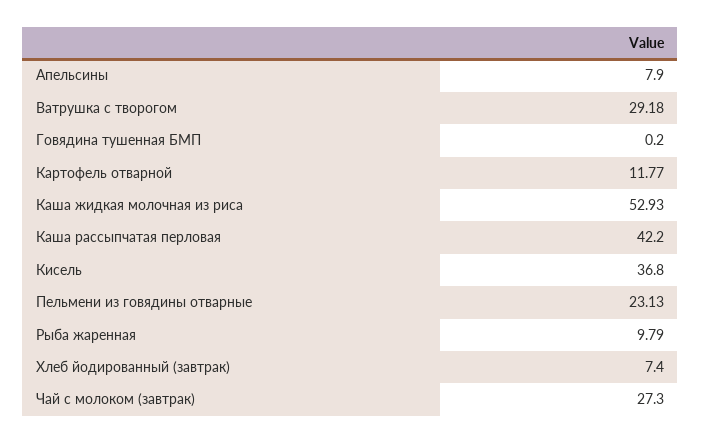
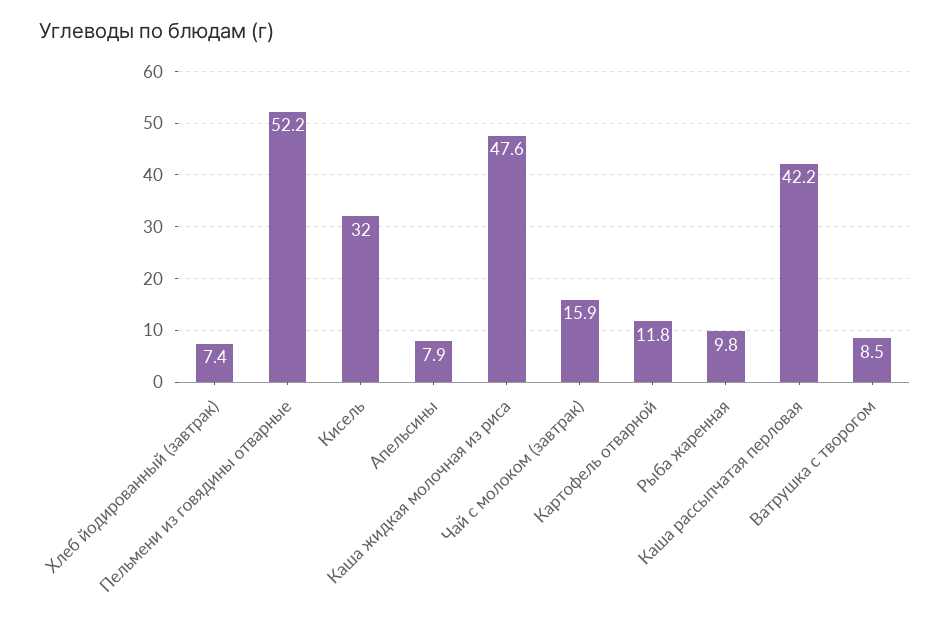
  {
    "Апельсины": 7.9,
-   "Ватрушка с творогом": 29.18,
+   "Ватрушка с творогом": 8.5,
-   "Говядина тушенная БМП": 0.2,
    "Картофель отварной": 11.77,
-   "Каша жидкая молочная из риса": 52.93,
+   "Каша жидкая молочная из риса": 47.6,
    "Каша рассыпчатая перловая": 42.2,
-   "Кисель": 36.8,
+   "Кисель": 32,
-   "Пельмени из говядины отварные": 23.13,
+   "Пельмени из говядины отварные": 52.2,
    "Рыба жаренная": 9.79,
    "Хлеб йодированный (завтрак)": 7.4,
-   "Чай с молоком (завтрак)": 27.3
+   "Чай с молоком (завтрак)": 15.9
  }

